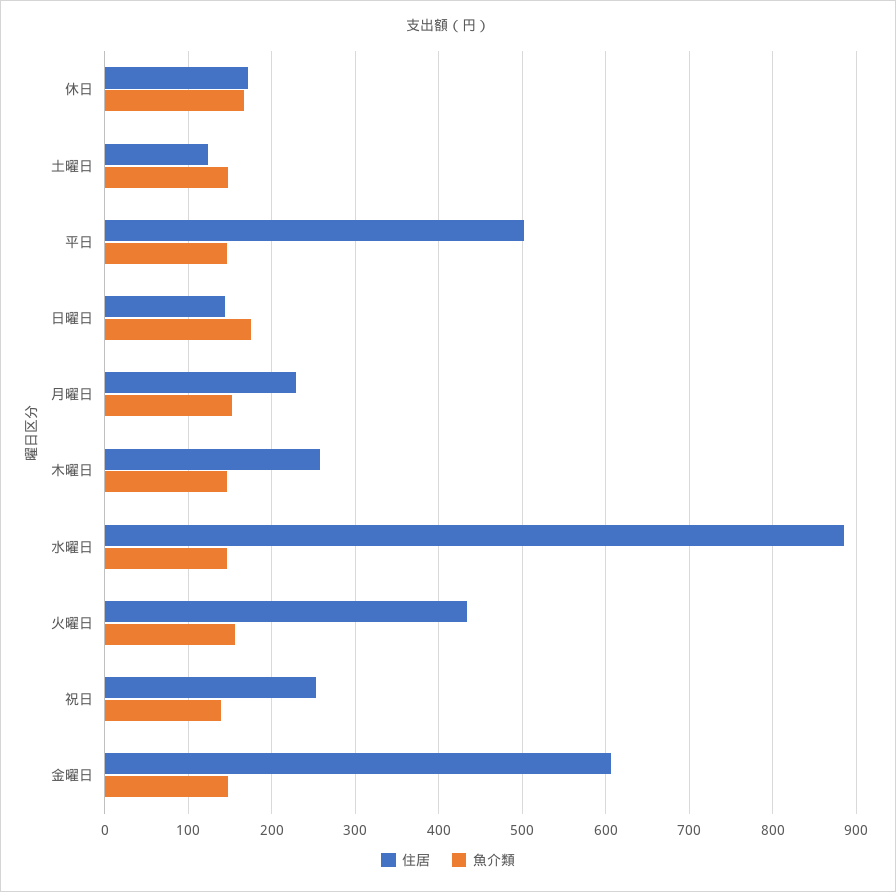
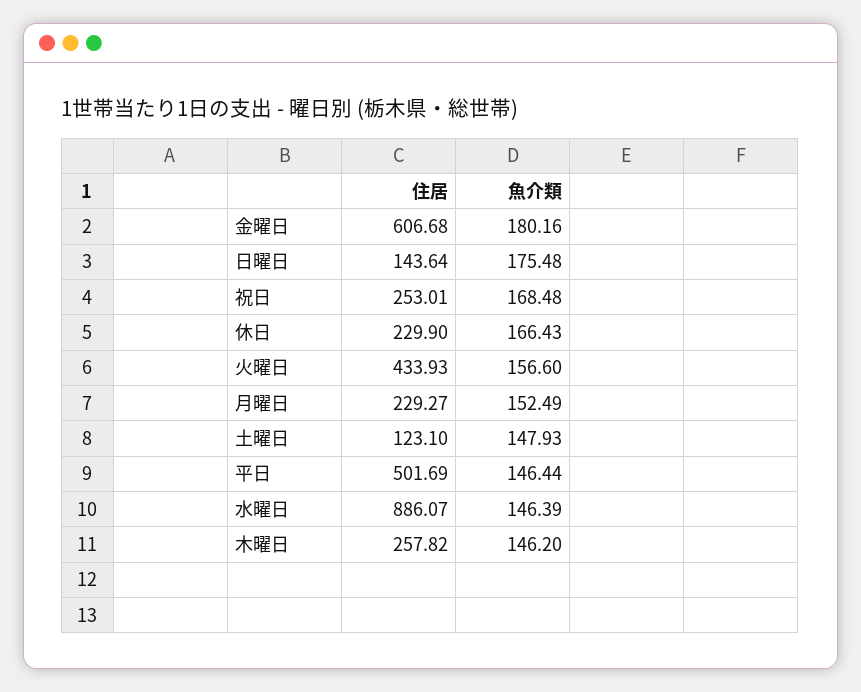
  {
    "住居": {
-     "休日": 170,
+     "休日": 229.9,
      "土曜日": 123.1,
      "平日": 501.69,
      "日曜日": 143.64,
      "月曜日": 229.27,
      "木曜日": 257.82,
      "水曜日": 886.07,
      "火曜日": 433.93,
      "祝日": 253.01,
      "金曜日": 606.68
    },
    "魚介類": {
      "休日": 166.43,
      "土曜日": 147.93,
      "平日": 146.44,
      "日曜日": 175.48,
      "月曜日": 152.49,
      "木曜日": 146.2,
      "水曜日": 146.39,
      "火曜日": 156.6,
-     "祝日": 140,
+     "祝日": 168.48,
-     "金曜日": 150
+     "金曜日": 180.16
    }
  }

